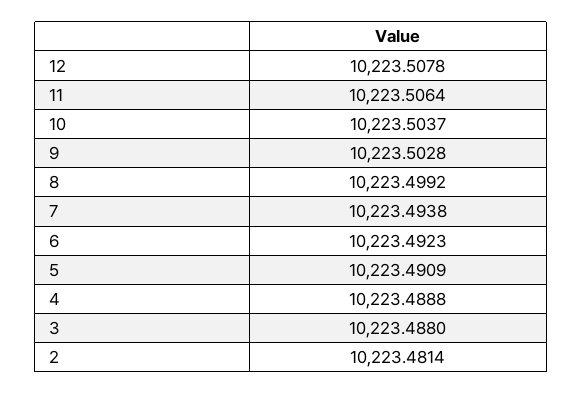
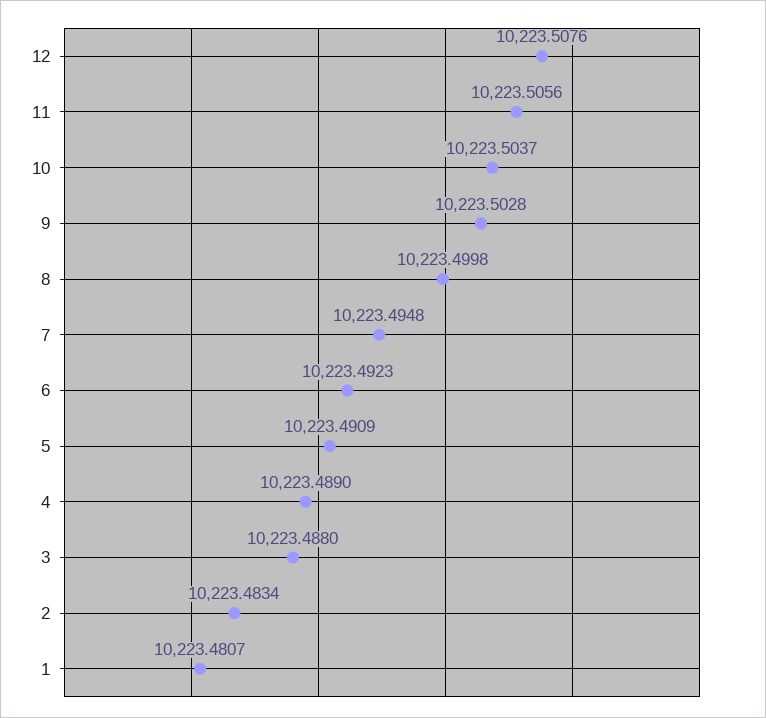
  {
-   "12": 10223.5078,
+   "12": 10223.5076,
-   "11": 10223.5064,
+   "11": 10223.5056,
    "10": 10223.5037,
    "9": 10223.5028,
-   "8": 10223.4992,
+   "8": 10223.4998,
-   "7": 10223.4938,
+   "7": 10223.4948,
    "6": 10223.4923,
    "5": 10223.4909,
-   "4": 10223.4888,
+   "4": 10223.489,
    "3": 10223.488,
-   "2": 10223.4814
+   "2": 10223.4834,
+   "1": 10223.4807
  }

